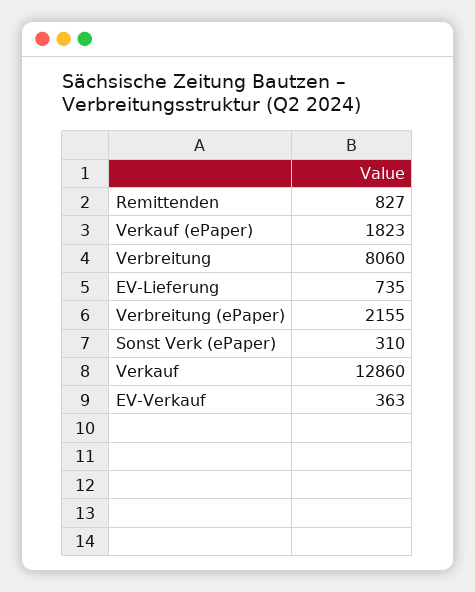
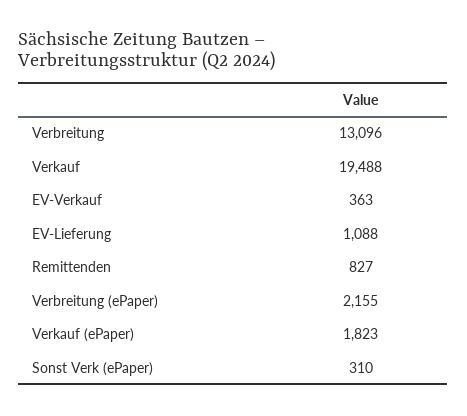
  {
    "Remittenden": 827,
    "Verkauf (ePaper)": 1823,
-   "Verbreitung": 8060,
+   "Verbreitung": 13096,
-   "EV-Lieferung": 735,
+   "EV-Lieferung": 1088,
    "Verbreitung (ePaper)": 2155,
    "Sonst Verk (ePaper)": 310,
-   "Verkauf": 12860,
+   "Verkauf": 19488,
    "EV-Verkauf": 363
  }

